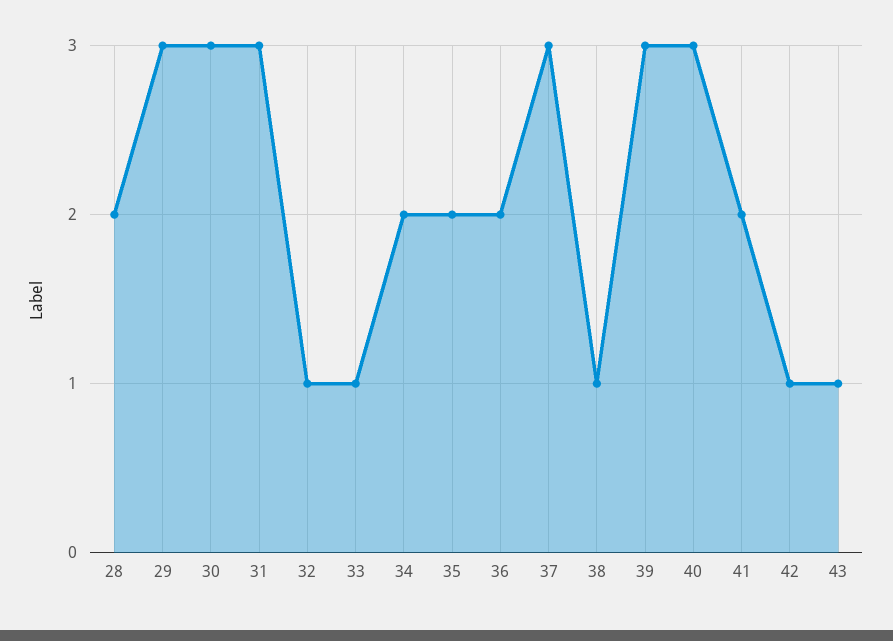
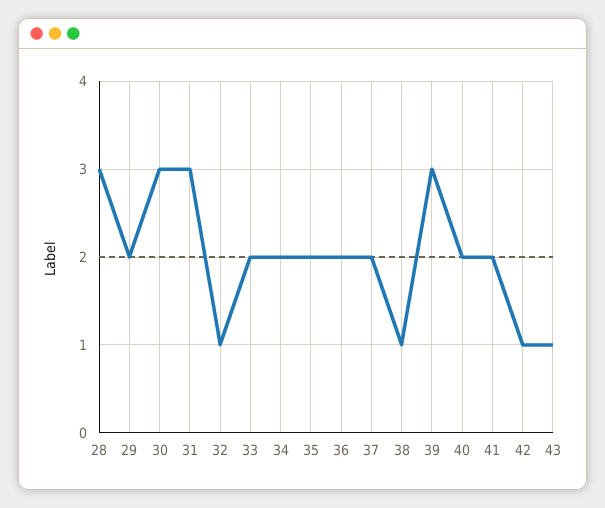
  {
-   "28": 2,
+   "28": 3,
-   "29": 3,
+   "29": 2,
    "30": 3,
    "31": 3,
    "32": 1,
-   "33": 1,
+   "33": 2,
    "34": 2,
    "35": 2,
    "36": 2,
-   "37": 3,
+   "37": 2,
    "38": 1,
    "39": 3,
-   "40": 3,
+   "40": 2,
    "41": 2,
    "42": 1,
    "43": 1
  }

